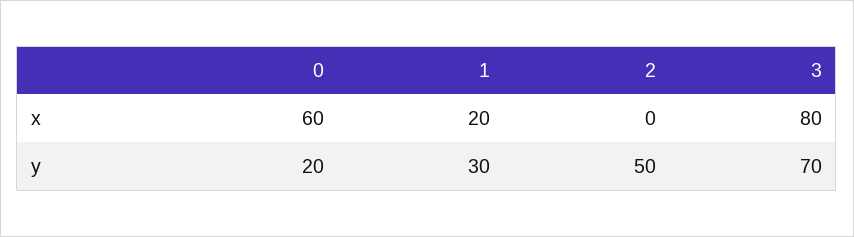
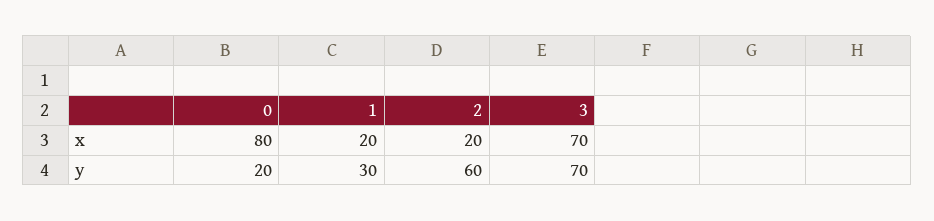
  {
    "0": {
-     "x": 60,
+     "x": 80,
      "y": 20
    },
    "1": {
      "x": 20,
      "y": 30
    },
    "2": {
-     "x": 0,
+     "x": 20,
-     "y": 50
+     "y": 60
    },
    "3": {
-     "x": 80,
+     "x": 70,
      "y": 70
    }
  }

